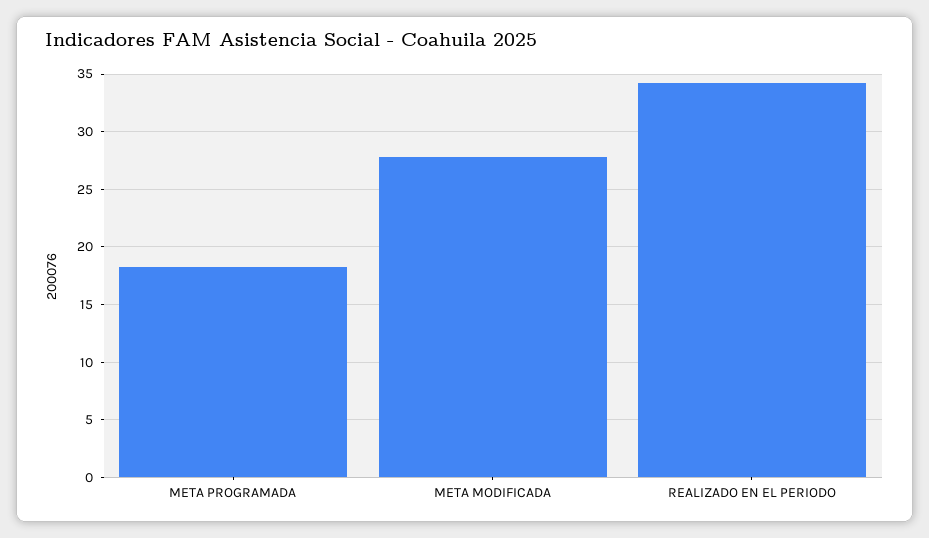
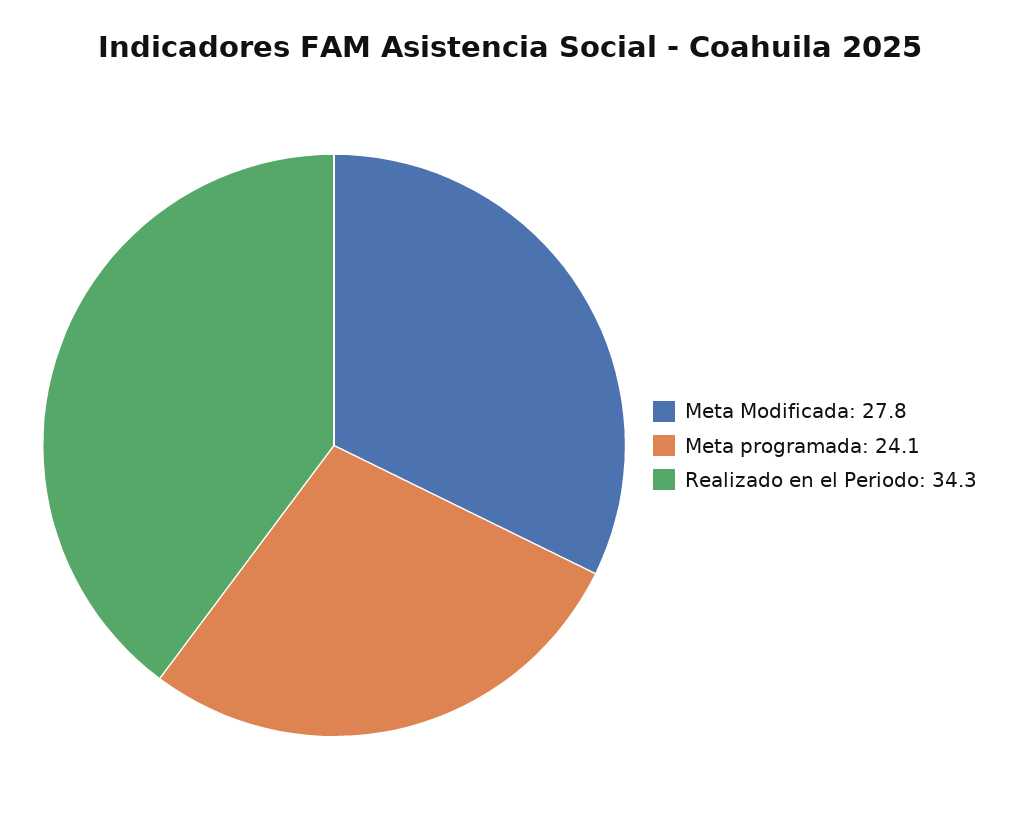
  {
-   "META PROGRAMADA": 18,
+   "META PROGRAMADA": 24.1,
    "META MODIFICADA": 27.8,
    "REALIZADO EN EL PERIODO": 34.3
  }

